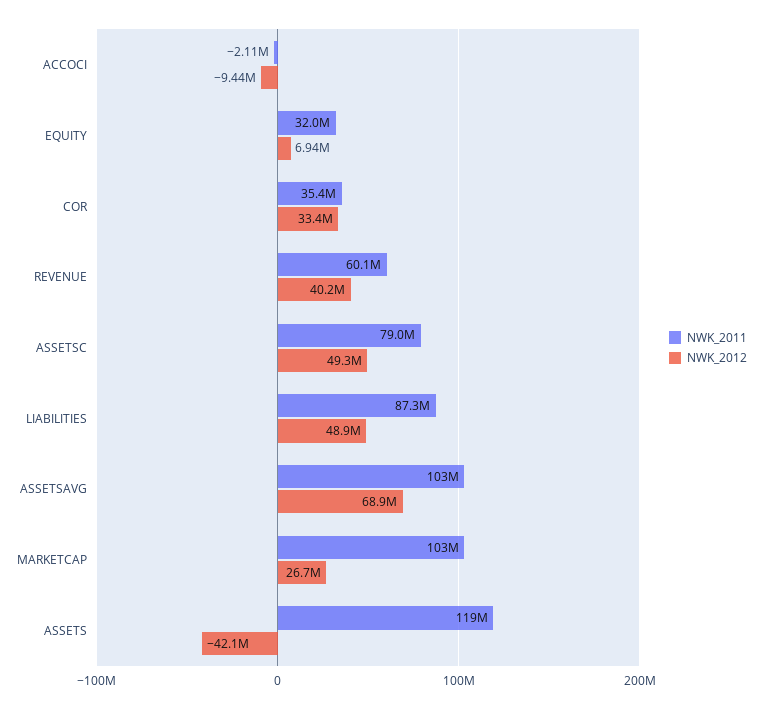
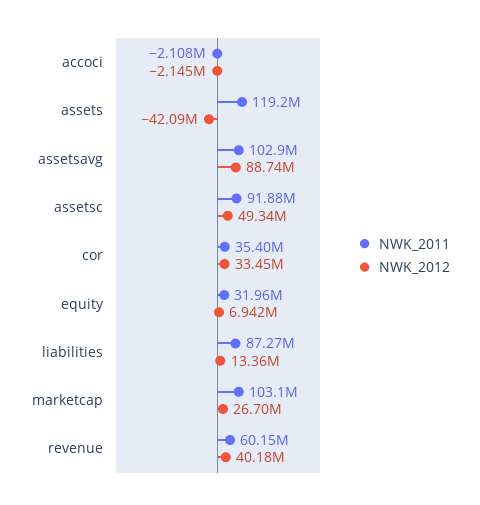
  {
    "NWK_2011": {
      "ACCOCI": -2108000,
      "EQUITY": 31960000,
      "COR": 35400000,
      "REVENUE": 60150000,
-     "ASSETSC": 79000000,
+     "ASSETSC": 91880000,
      "LIABILITIES": 87270000,
      "ASSETSAVG": 102900000,
      "MARKETCAP": 103100000,
      "ASSETS": 119200000
    },
    "NWK_2012": {
-     "ACCOCI": -9440000,
+     "ACCOCI": -2145000,
      "EQUITY": 6942000,
      "COR": 33450000,
      "REVENUE": 40180000,
      "ASSETSC": 49340000,
-     "LIABILITIES": 48900000,
+     "LIABILITIES": 13360000,
-     "ASSETSAVG": 68900000,
+     "ASSETSAVG": 88740000,
      "MARKETCAP": 26700000,
      "ASSETS": -42090000
    }
  }

